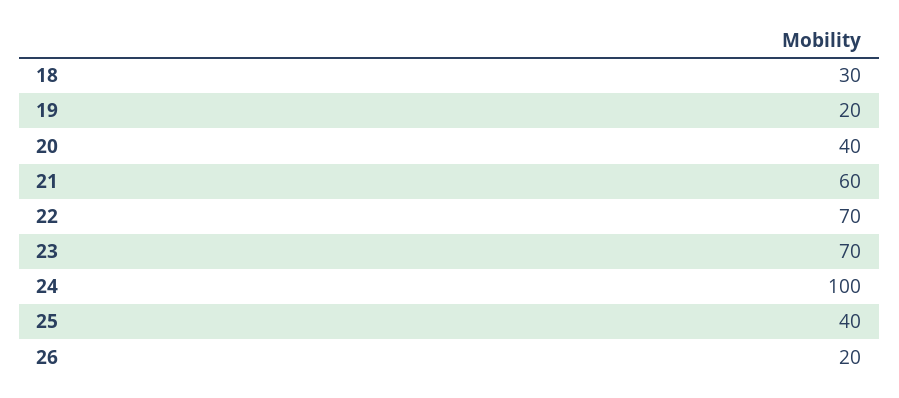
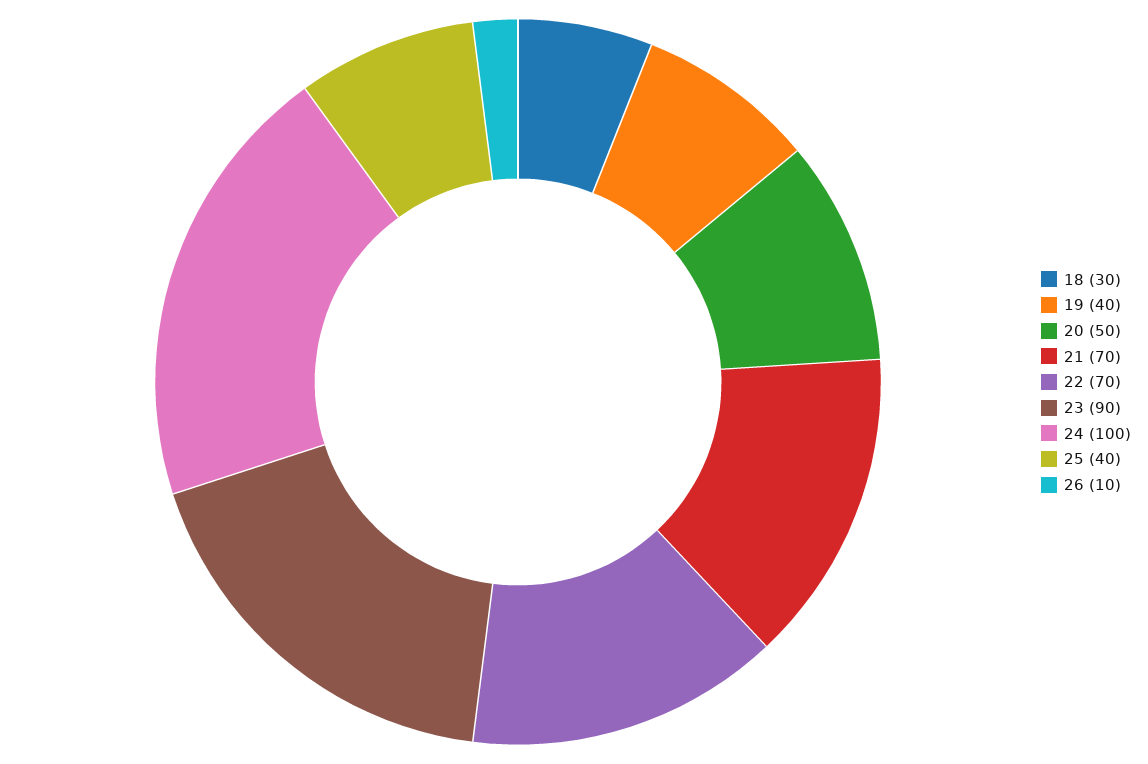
  {
    "18": 30,
-   "19": 20,
+   "19": 40,
-   "20": 40,
+   "20": 50,
-   "21": 60,
+   "21": 70,
    "22": 70,
-   "23": 70,
+   "23": 90,
    "24": 100,
    "25": 40,
-   "26": 20
+   "26": 10
  }

